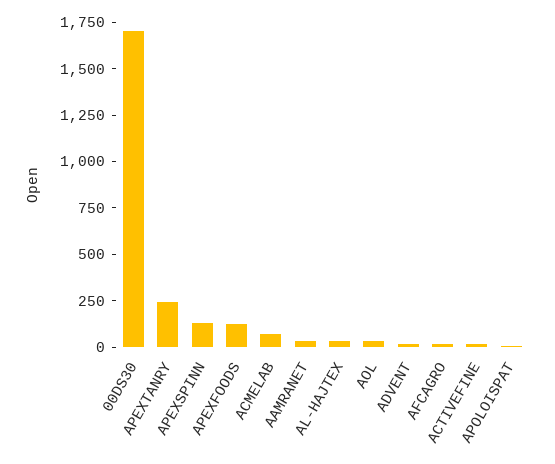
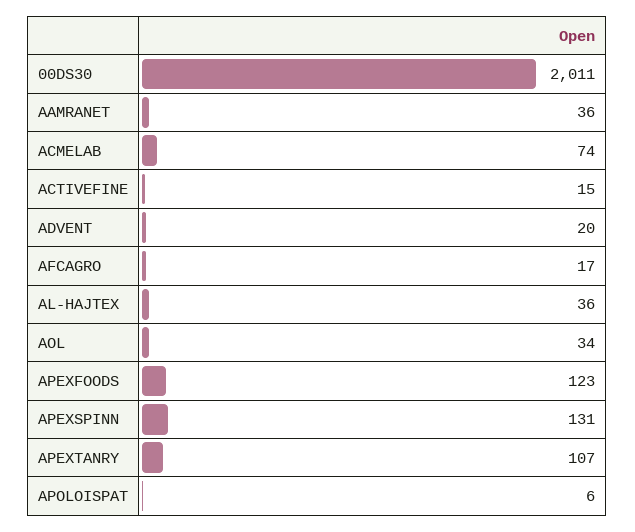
  {
-   "00DS30": 1700,
+   "00DS30": 2011,
-   "APEXTANRY": 250,
+   "APEXTANRY": 107,
    "APEXSPINN": 131,
    "APEXFOODS": 123,
    "ACMELAB": 74,
    "AAMRANET": 36,
    "AL-HAJTEX": 36,
    "AOL": 34,
    "ADVENT": 20,
    "AFCAGRO": 17,
    "ACTIVEFINE": 15,
    "APOLOISPAT": 6
  }

